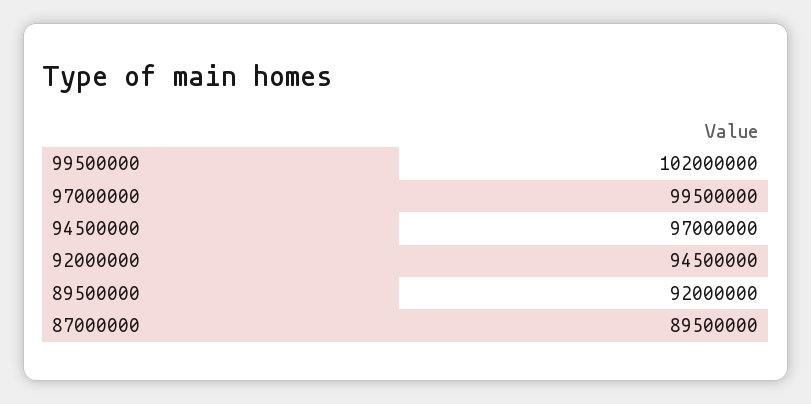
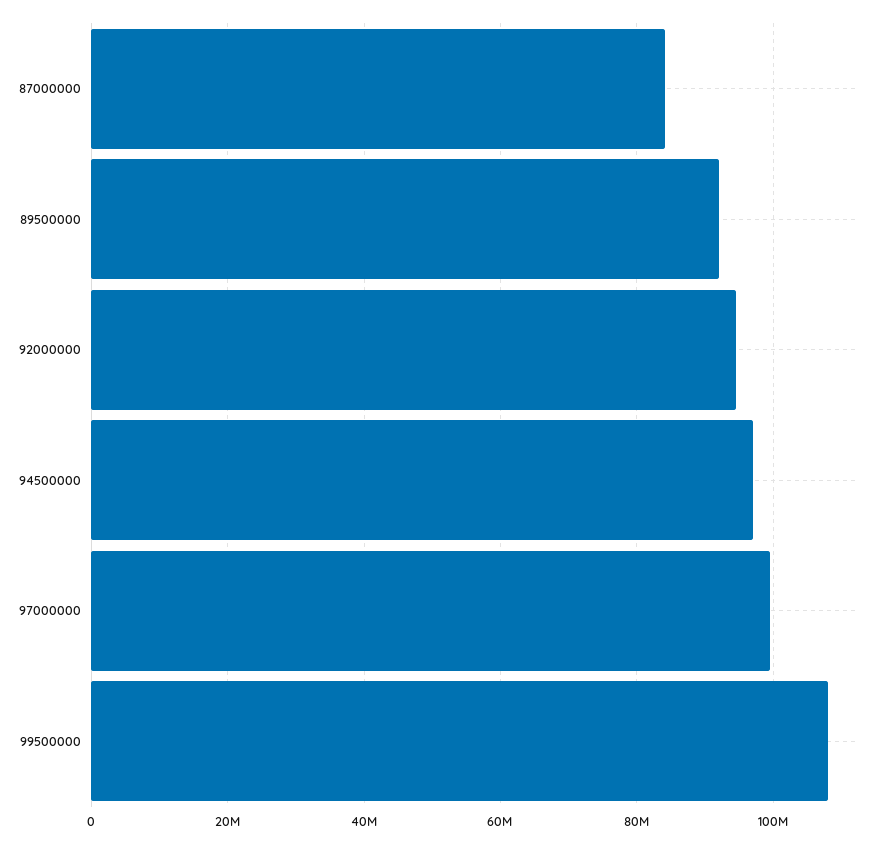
  {
-   "99500000": 102000000,
+   "99500000": 108000000,
    "97000000": 99500000,
    "94500000": 97000000,
    "92000000": 94500000,
    "89500000": 92000000,
-   "87000000": 89500000
+   "87000000": 84000000
  }

